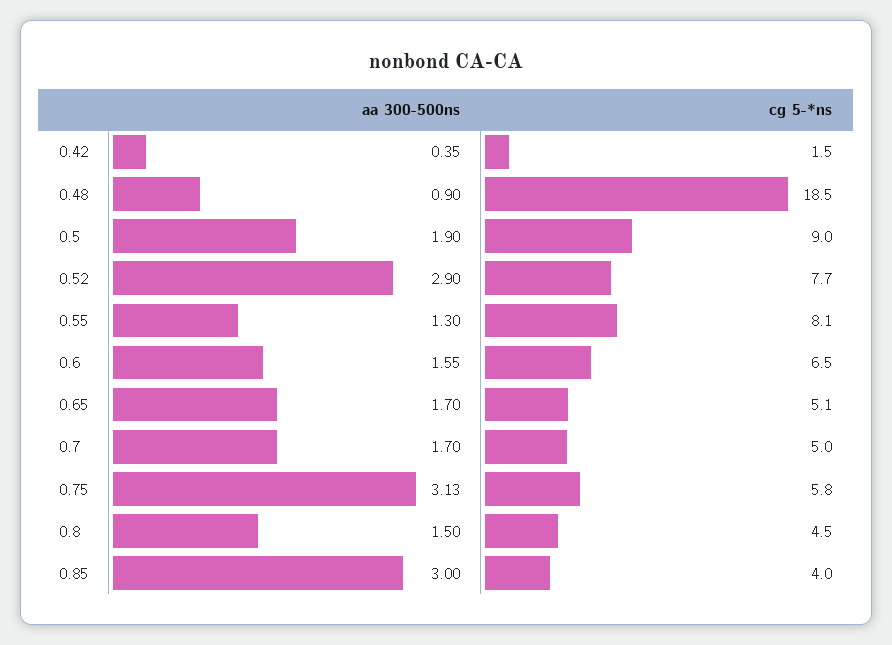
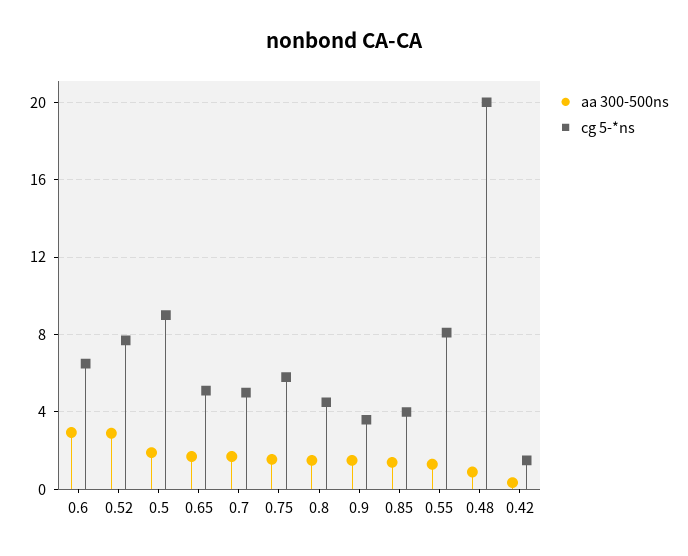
  {
    "aa 300-500ns": {
      "0.42": 0.35,
      "0.48": 0.9,
      "0.5": 1.9,
      "0.52": 2.9,
      "0.55": 1.3,
-     "0.6": 1.55,
+     "0.6": 3,
      "0.65": 1.7,
      "0.7": 1.7,
-     "0.75": 3.13,
+     "0.75": 1.5,
      "0.8": 1.5,
-     "0.85": 3
+     "0.85": 1.5,
+     "0.9": 1.5
    },
    "cg 5-*ns": {
      "0.42": 1.5,
-     "0.48": 18.5,
+     "0.48": 20,
      "0.5": 9,
      "0.52": 7.7,
      "0.55": 8.1,
      "0.6": 6.5,
      "0.65": 5.1,
      "0.7": 5,
      "0.75": 5.8,
      "0.8": 4.5,
-     "0.85": 4
+     "0.85": 4,
+     "0.9": 3.5
    }
  }

